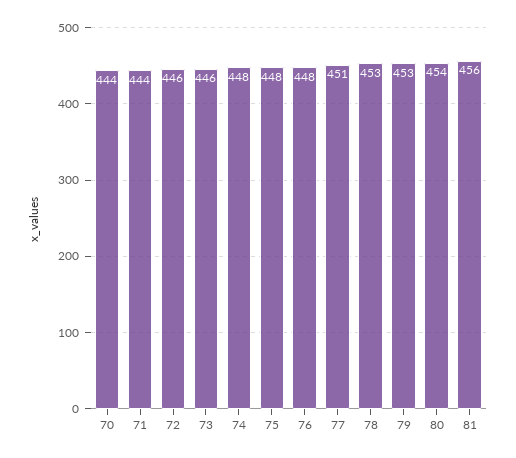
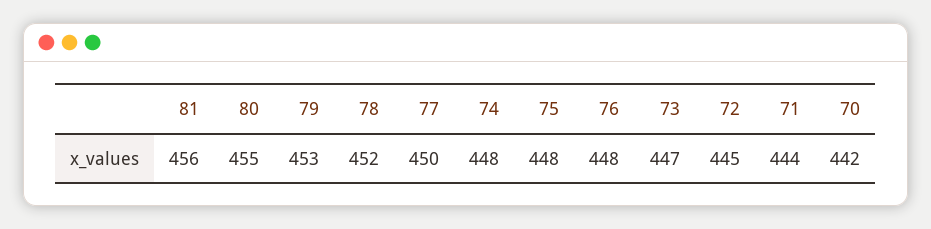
  {
-   "70": 444,
+   "70": 442,
    "71": 444,
-   "72": 446,
+   "72": 445,
-   "73": 446,
+   "73": 447,
    "74": 448,
    "75": 448,
    "76": 448,
-   "77": 451,
+   "77": 450,
-   "78": 453,
+   "78": 452,
    "79": 453,
-   "80": 454,
+   "80": 455,
    "81": 456
  }

